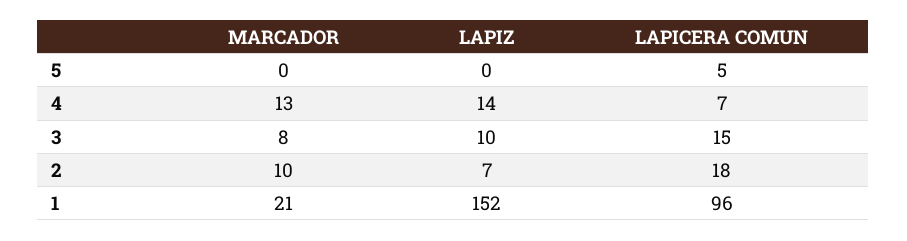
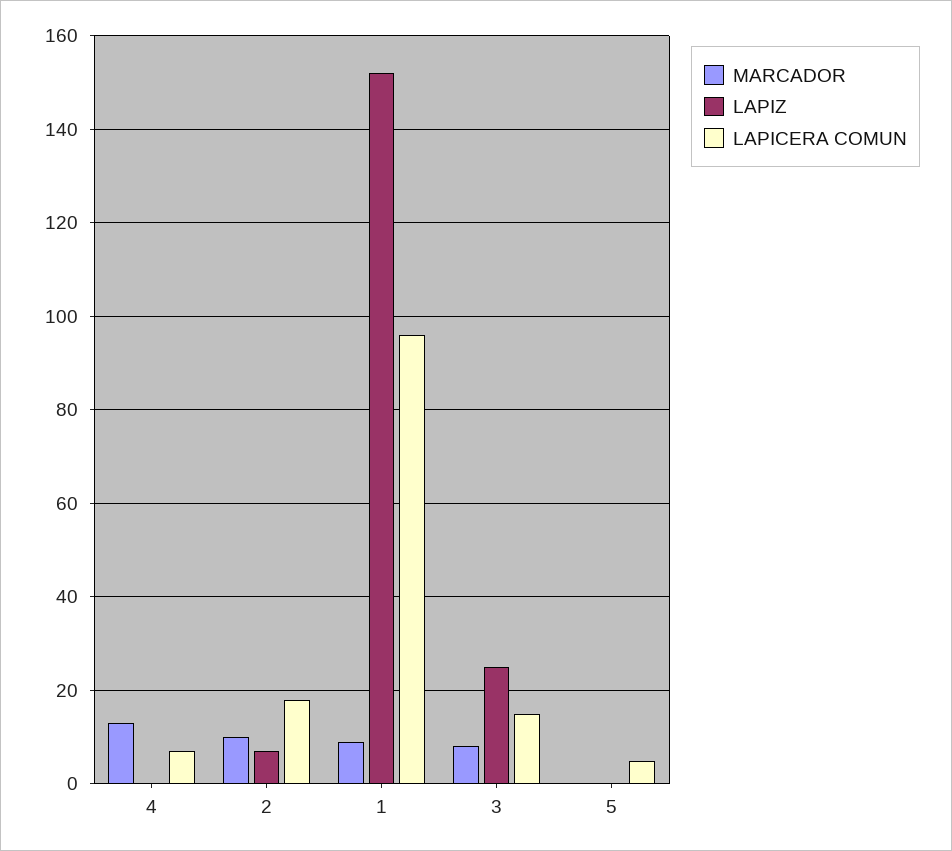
  {
    "MARCADOR": {
      "5": 0,
      "4": 13,
      "3": 8,
      "2": 10,
-     "1": 21
+     "1": 10
    },
    "LAPIZ": {
      "5": 0,
-     "4": 14,
+     "4": 0,
-     "3": 10,
+     "3": 25,
      "2": 7,
      "1": 152
    },
    "LAPICERA COMUN": {
      "5": 5,
      "4": 7,
      "3": 15,
      "2": 18,
      "1": 96
    }
  }

